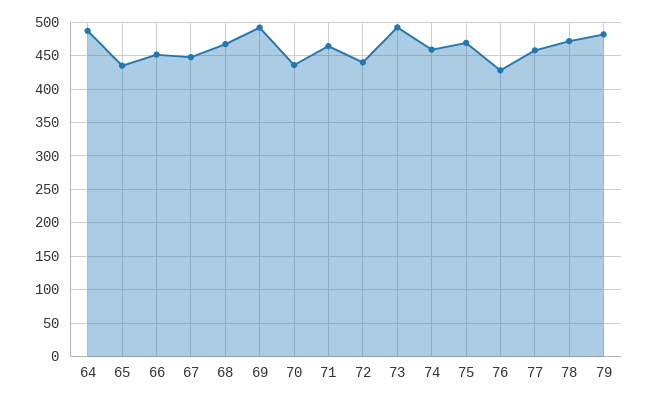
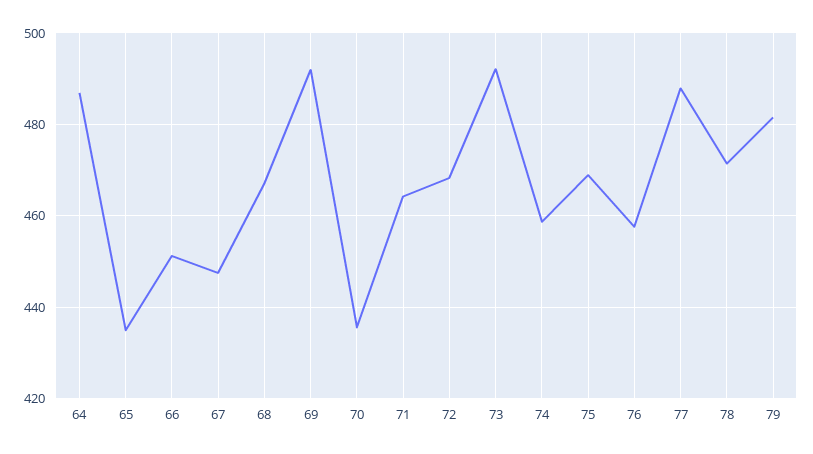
  {
    "64": 486,
    "65": 434,
    "66": 452,
    "67": 448,
    "68": 468,
    "69": 492,
    "70": 436,
    "71": 464,
-   "72": 440,
+   "72": 468,
    "73": 492,
    "74": 458,
    "75": 468,
-   "76": 430,
+   "76": 458,
-   "77": 460,
+   "77": 488,
    "78": 472,
    "79": 482
  }

